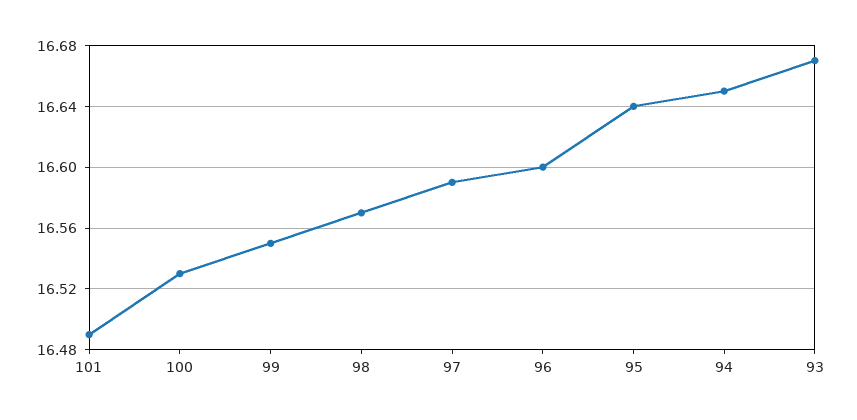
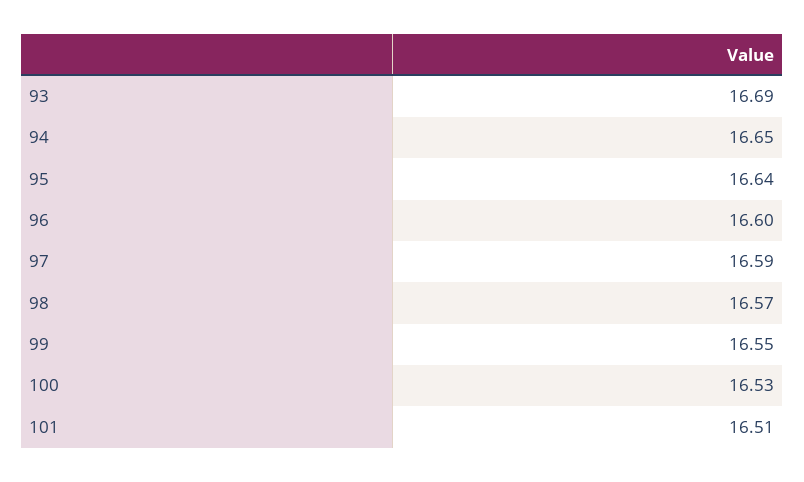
  {
-   "101": 16.49,
+   "101": 16.51,
    "100": 16.53,
    "99": 16.55,
    "98": 16.57,
    "97": 16.59,
    "96": 16.6,
    "95": 16.64,
    "94": 16.65,
-   "93": 16.67
+   "93": 16.69
  }

